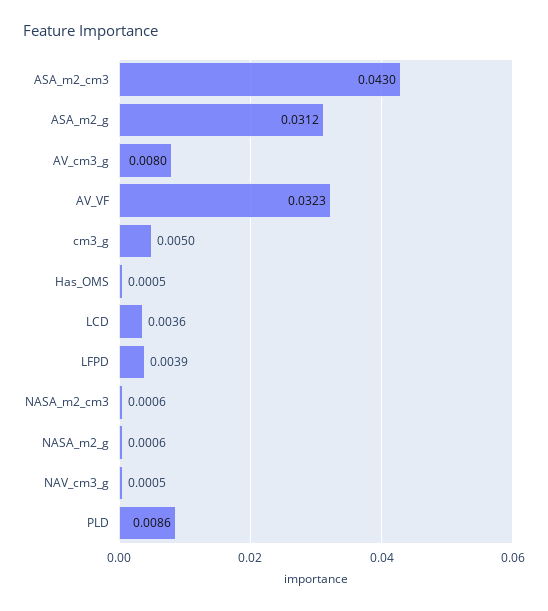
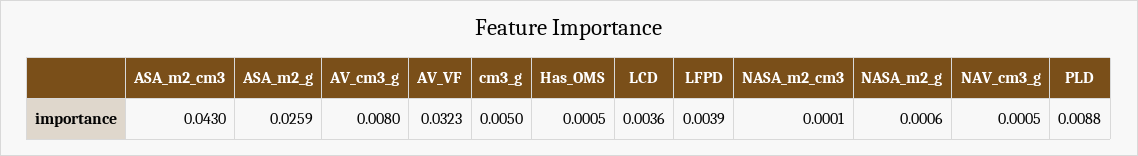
  {
    "ASA_m2_cm3": 0.043,
-   "ASA_m2_g": 0.0312,
+   "ASA_m2_g": 0.0259,
    "AV_cm3_g": 0.008,
    "AV_VF": 0.0323,
    "cm3_g": 0.005,
    "Has_OMS": 0.0005,
    "LCD": 0.0036,
    "LFPD": 0.0039,
-   "NASA_m2_cm3": 0.0006,
+   "NASA_m2_cm3": 0.0001,
    "NASA_m2_g": 0.0006,
    "NAV_cm3_g": 0.0005,
-   "PLD": 0.0086
+   "PLD": 0.0088
  }

